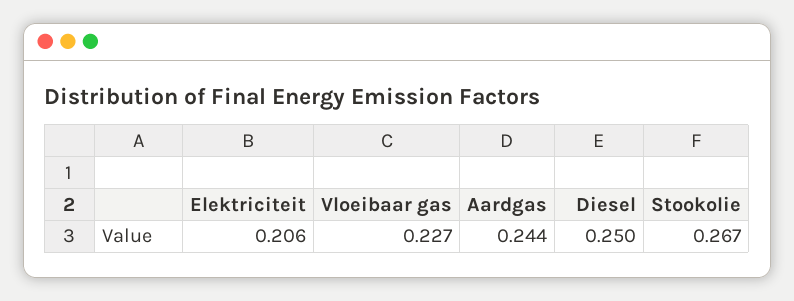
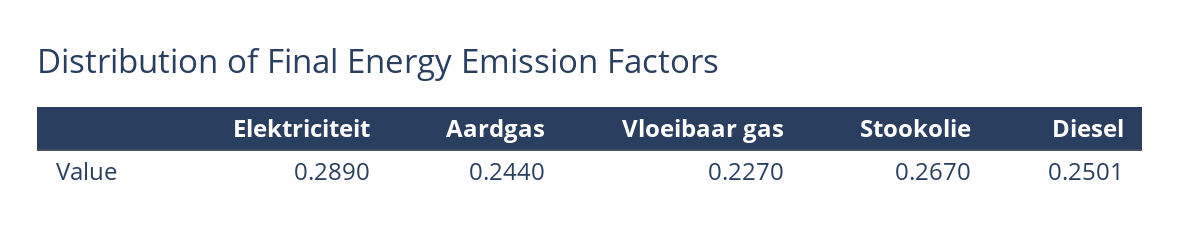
  {
-   "Elektriciteit": 0.206,
+   "Elektriciteit": 0.289,
    "Vloeibaar gas": 0.227,
    "Aardgas": 0.244,
    "Diesel": 0.2501,
    "Stookolie": 0.267
  }

